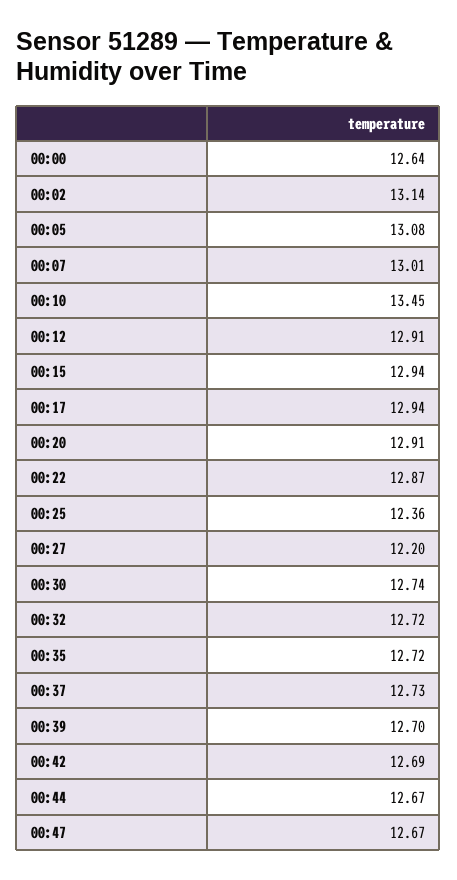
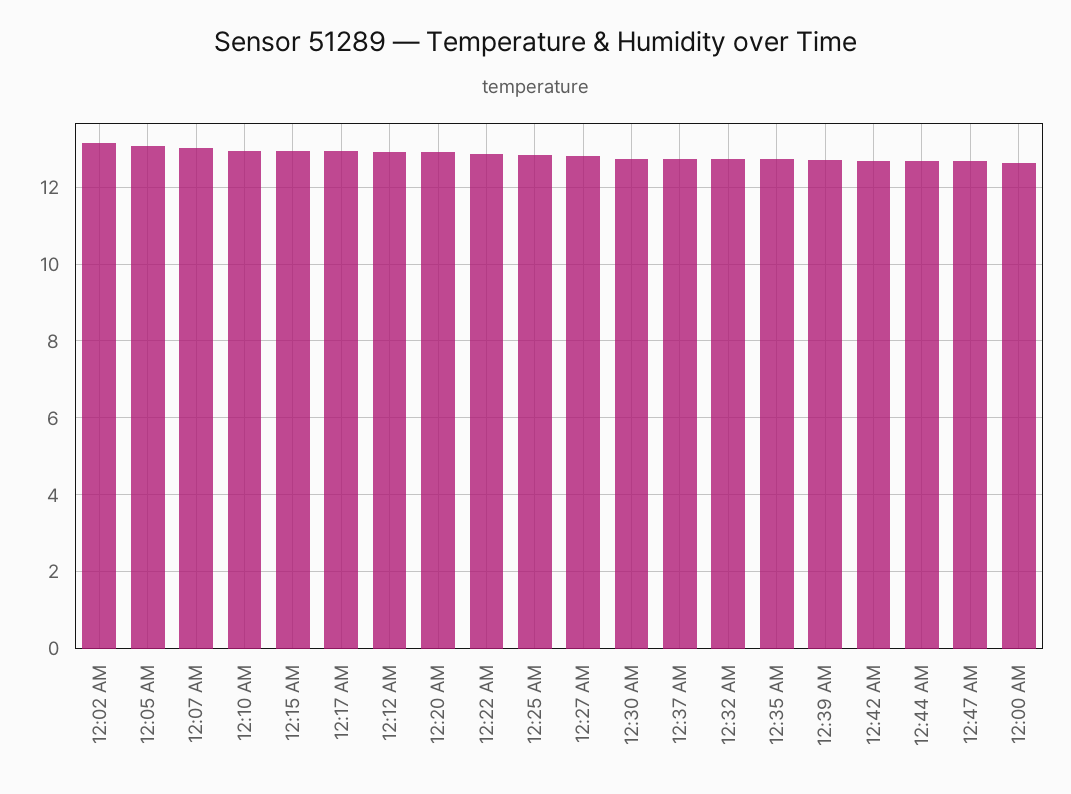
  {
    "00:00": 12.64,
    "00:02": 13.14,
    "00:05": 13.08,
    "00:07": 13.01,
-   "00:10": 13.45,
+   "00:10": 13,
    "00:12": 12.91,
    "00:15": 12.94,
    "00:17": 12.94,
    "00:20": 12.91,
    "00:22": 12.87,
-   "00:25": 12.36,
+   "00:25": 12.8,
-   "00:27": 12.2,
+   "00:27": 12.8,
    "00:30": 12.74,
    "00:32": 12.72,
    "00:35": 12.72,
    "00:37": 12.73,
    "00:39": 12.7,
    "00:42": 12.69,
    "00:44": 12.67,
    "00:47": 12.67
  }

